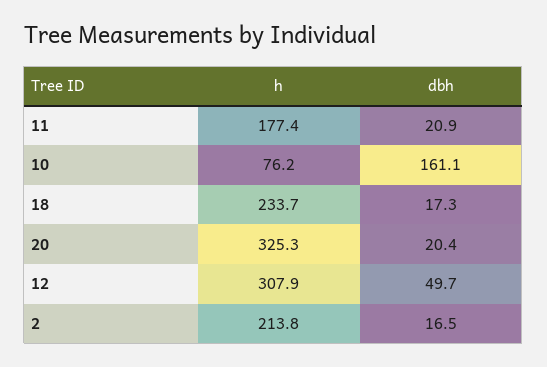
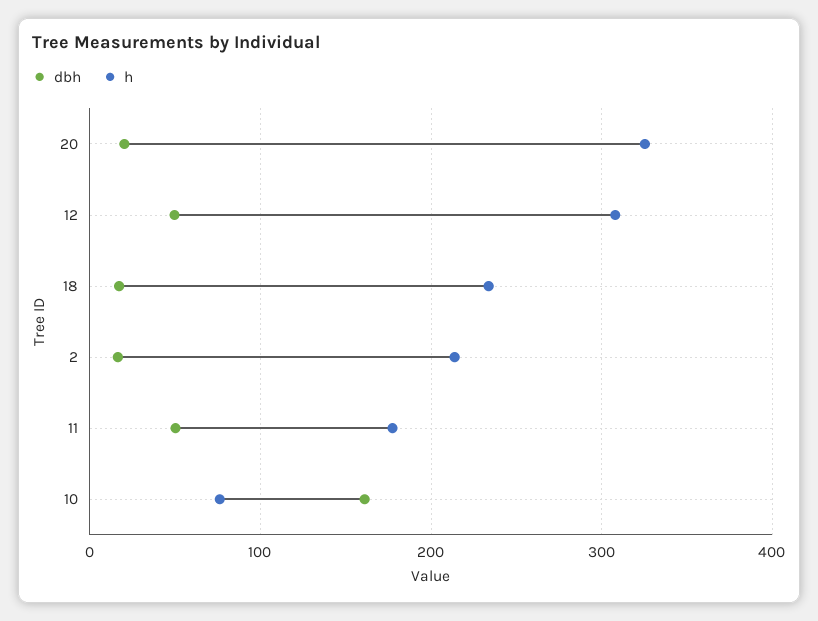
  {
    "h": {
      "11": 177.4,
      "10": 76.2,
      "18": 233.7,
      "20": 325.3,
      "12": 307.9,
      "2": 213.8
    },
    "dbh": {
-     "11": 20.9,
+     "11": 50,
      "10": 161.1,
      "18": 17.3,
      "20": 20.4,
      "12": 49.7,
      "2": 16.5
    }
  }

